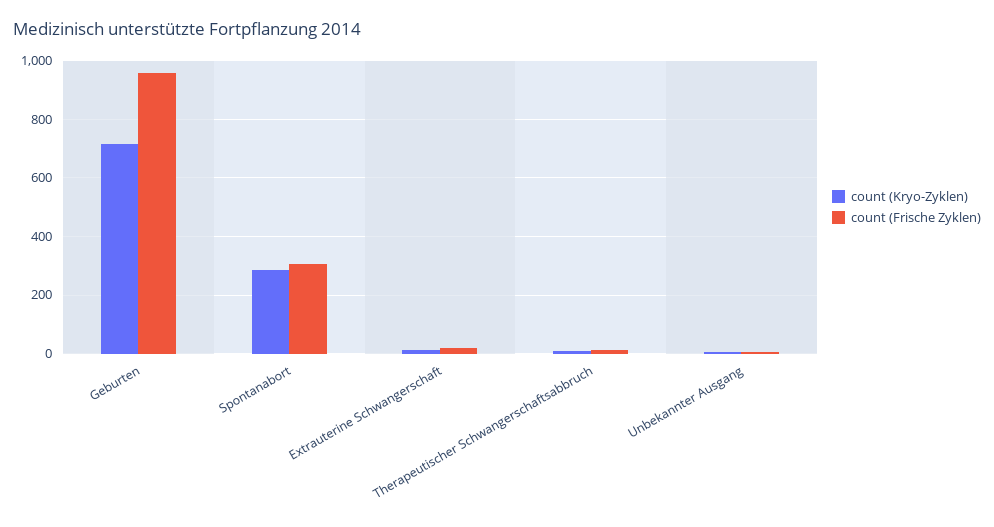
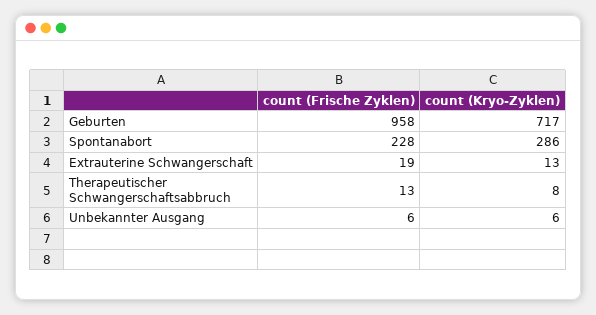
  {
    "count (Kryo-Zyklen)": {
      "Geburten": 717,
      "Spontanabort": 286,
      "Extrauterine Schwangerschaft": 13,
      "Therapeutischer Schwangerschaftsabbruch": 8,
      "Unbekannter Ausgang": 6
    },
    "count (Frische Zyklen)": {
      "Geburten": 958,
-     "Spontanabort": 300,
+     "Spontanabort": 228,
      "Extrauterine Schwangerschaft": 19,
      "Therapeutischer Schwangerschaftsabbruch": 13,
      "Unbekannter Ausgang": 6
    }
  }

